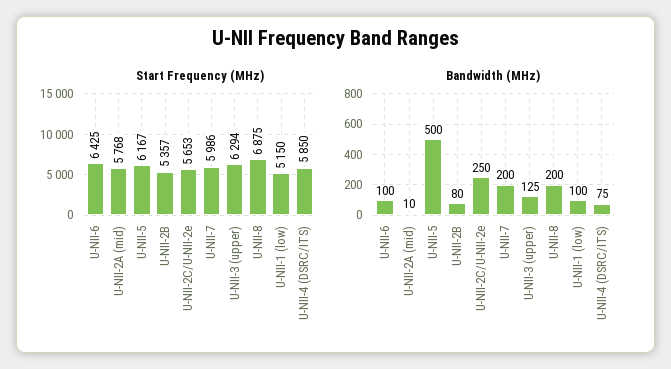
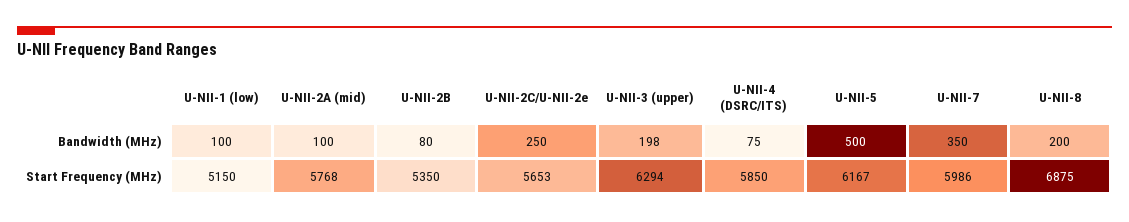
  {
    "Start Frequency (MHz)": {
-     "U-NII-6": 6425,
      "U-NII-2A (mid)": 5768,
      "U-NII-5": 6167,
-     "U-NII-2B": 5357,
+     "U-NII-2B": 5350,
      "U-NII-2C/U-NII-2e": 5653,
      "U-NII-7": 5986,
      "U-NII-3 (upper)": 6294,
      "U-NII-8": 6875,
      "U-NII-1 (low)": 5150,
      "U-NII-4 (DSRC/ITS)": 5850
    },
    "Bandwidth (MHz)": {
-     "U-NII-6": 100,
-     "U-NII-2A (mid)": 10,
+     "U-NII-2A (mid)": 100,
      "U-NII-5": 500,
      "U-NII-2B": 80,
      "U-NII-2C/U-NII-2e": 250,
-     "U-NII-7": 200,
+     "U-NII-7": 350,
-     "U-NII-3 (upper)": 125,
+     "U-NII-3 (upper)": 198,
      "U-NII-8": 200,
      "U-NII-1 (low)": 100,
      "U-NII-4 (DSRC/ITS)": 75
    }
  }

